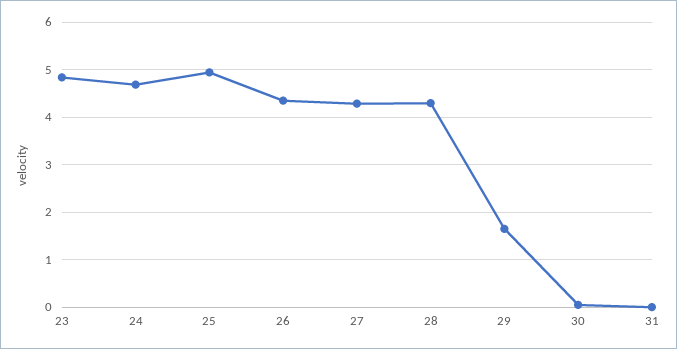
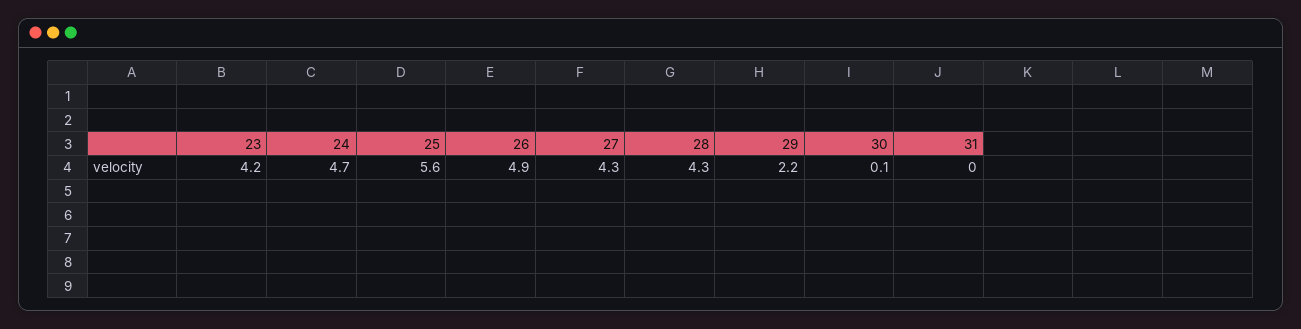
  {
-   "23": 4.8,
+   "23": 4.2,
    "24": 4.7,
-   "25": 5,
+   "25": 5.6,
-   "26": 4.4,
+   "26": 4.9,
    "27": 4.3,
    "28": 4.3,
-   "29": 1.6,
+   "29": 2.2,
    "30": 0.1,
    "31": 0
  }

